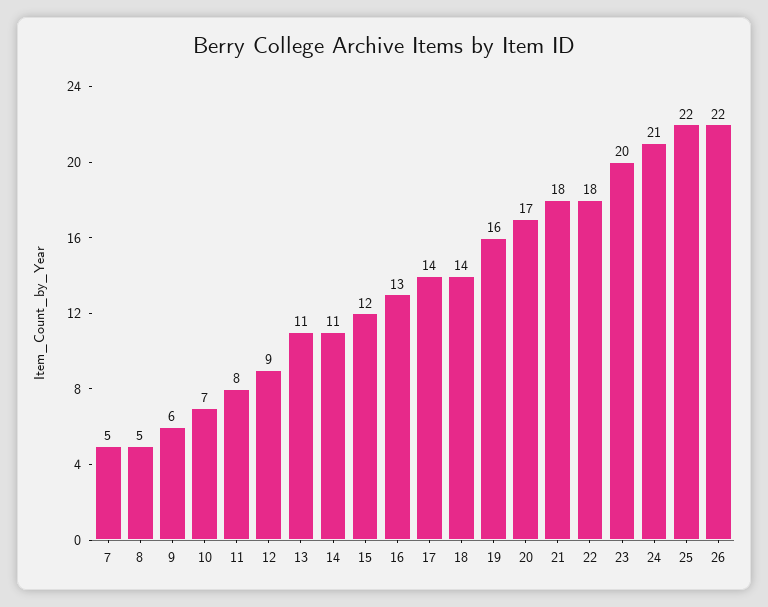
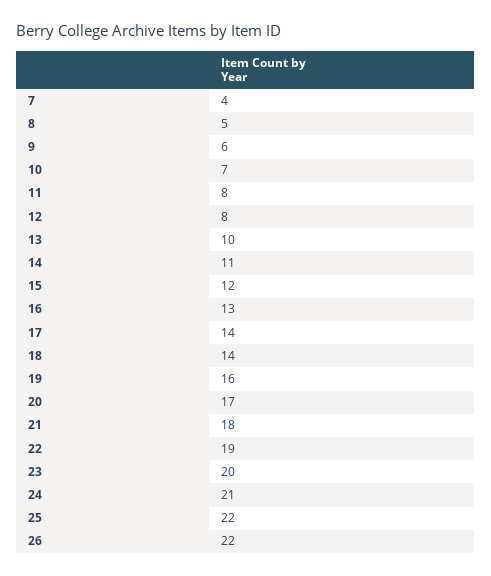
  {
-   "7": 5,
+   "7": 4,
    "8": 5,
    "9": 6,
    "10": 7,
    "11": 8,
-   "12": 9,
+   "12": 8,
-   "13": 11,
+   "13": 10,
    "14": 11,
    "15": 12,
    "16": 13,
    "17": 14,
    "18": 14,
    "19": 16,
    "20": 17,
    "21": 18,
-   "22": 18,
+   "22": 19,
    "23": 20,
    "24": 21,
    "25": 22,
    "26": 22
  }

